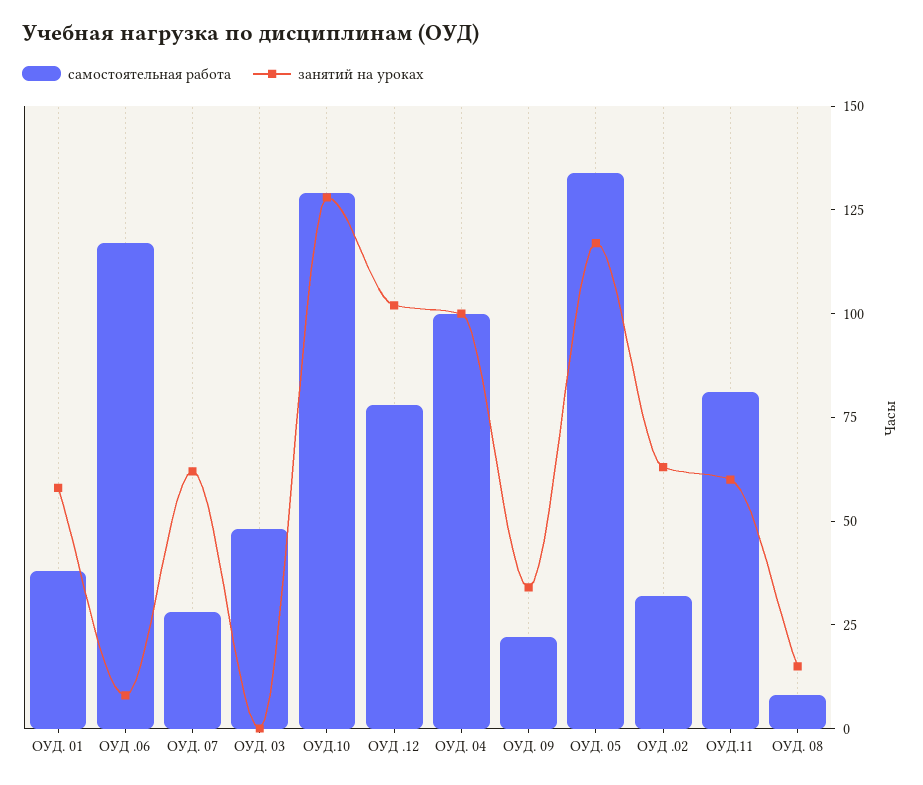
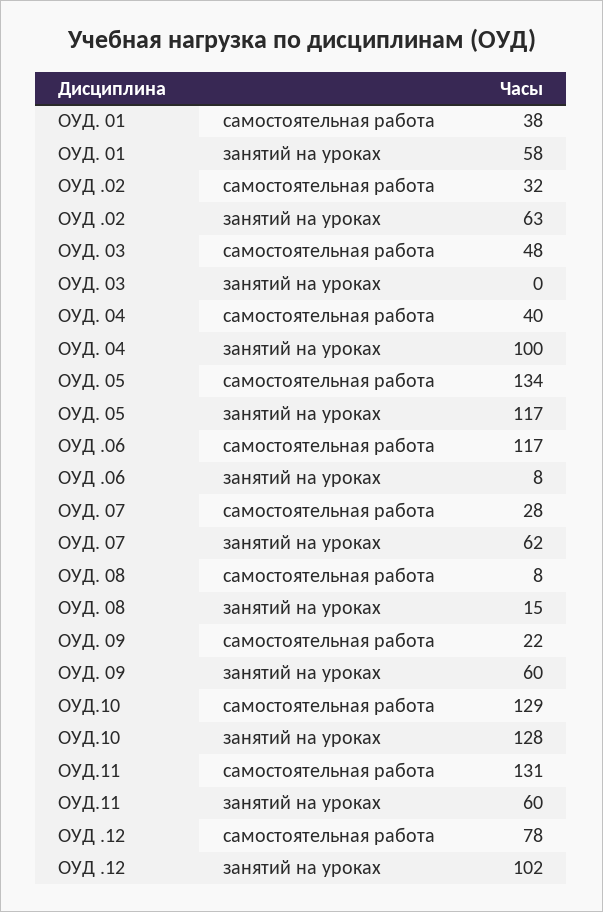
  {
    "самостоятельная работа": {
      "ОУД. 01": 38,
      "ОУД .06": 117,
      "ОУД. 07": 28,
      "ОУД. 03": 48,
      "ОУД.10": 129,
      "ОУД .12": 78,
-     "ОУД. 04": 100,
+     "ОУД. 04": 40,
      "ОУД. 09": 22,
      "ОУД. 05": 134,
      "ОУД .02": 32,
-     "ОУД.11": 80,
+     "ОУД.11": 131,
      "ОУД. 08": 8
    },
    "занятий на уроках": {
      "ОУД. 01": 58,
      "ОУД .06": 8,
      "ОУД. 07": 62,
      "ОУД. 03": 0,
      "ОУД.10": 128,
      "ОУД .12": 102,
      "ОУД. 04": 100,
-     "ОУД. 09": 35,
+     "ОУД. 09": 60,
      "ОУД. 05": 117,
      "ОУД .02": 63,
      "ОУД.11": 60,
      "ОУД. 08": 15
    }
  }

